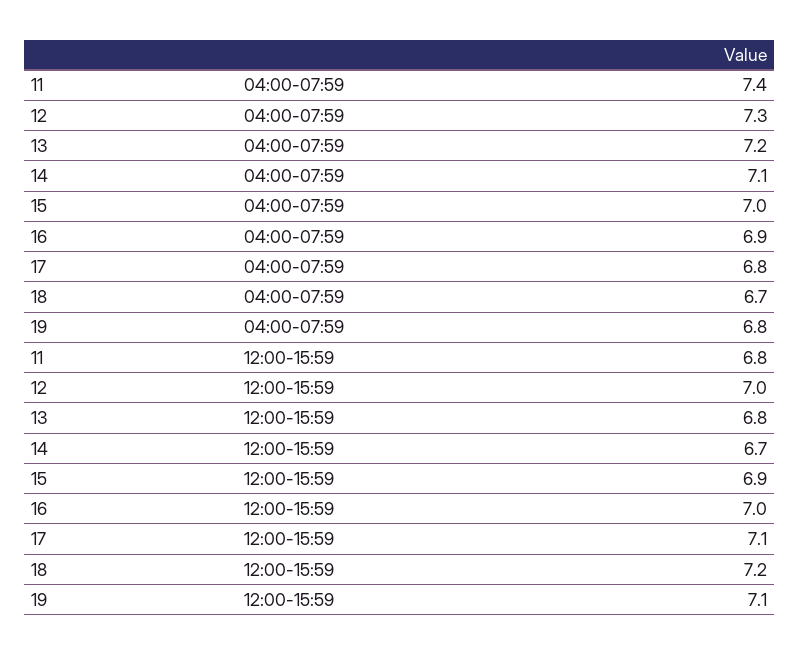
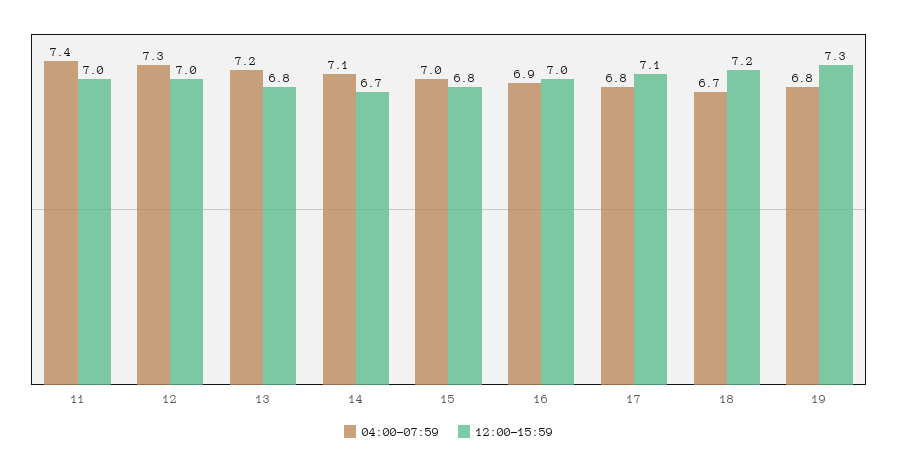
  {
    "04:00-07:59": {
      "11": 7.4,
      "12": 7.3,
      "13": 7.2,
      "14": 7.1,
      "15": 7,
      "16": 6.9,
      "17": 6.8,
      "18": 6.7,
      "19": 6.8
    },
    "12:00-15:59": {
-     "11": 6.8,
+     "11": 7,
      "12": 7,
      "13": 6.8,
      "14": 6.7,
-     "15": 6.9,
+     "15": 6.8,
      "16": 7,
      "17": 7.1,
      "18": 7.2,
-     "19": 7.1
+     "19": 7.3
    }
  }

